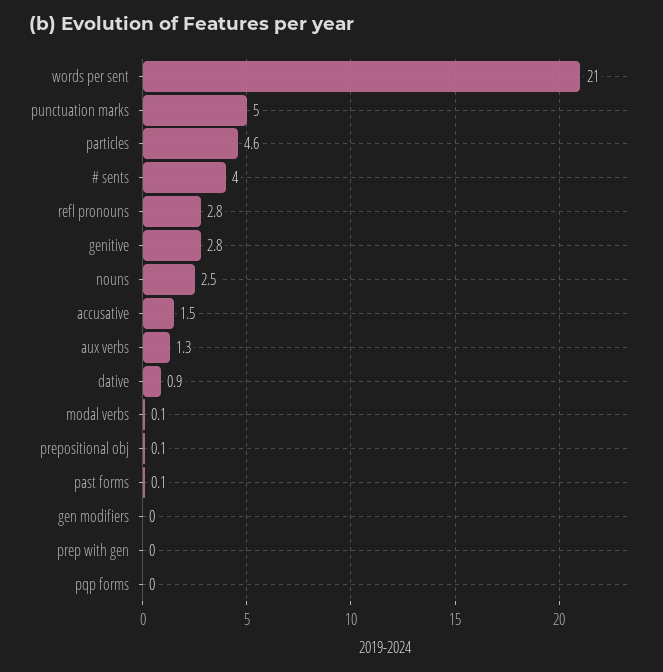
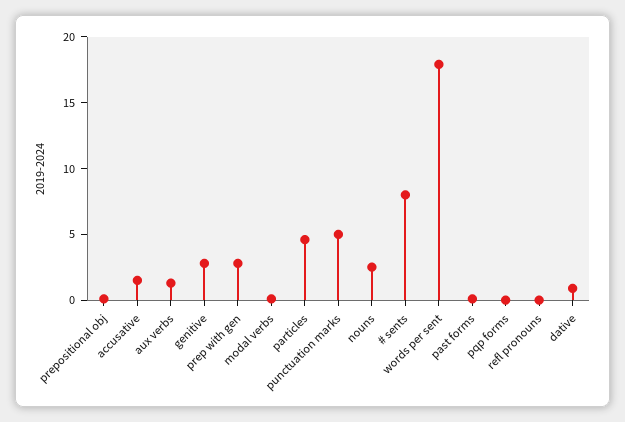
  {
-   "words per sent": 21,
+   "words per sent": 18,
    "punctuation marks": 5,
    "particles": 4.6,
-   "# sents": 4,
+   "# sents": 8,
-   "refl pronouns": 2.8,
+   "refl pronouns": 0,
    "genitive": 2.8,
    "nouns": 2.5,
    "accusative": 1.5,
    "aux verbs": 1.3,
    "dative": 0.9,
    "modal verbs": 0.1,
    "prepositional obj": 0.1,
    "past forms": 0.1,
-   "gen modifiers": 0,
-   "prep with gen": 0,
+   "prep with gen": 3,
    "pqp forms": 0
  }

